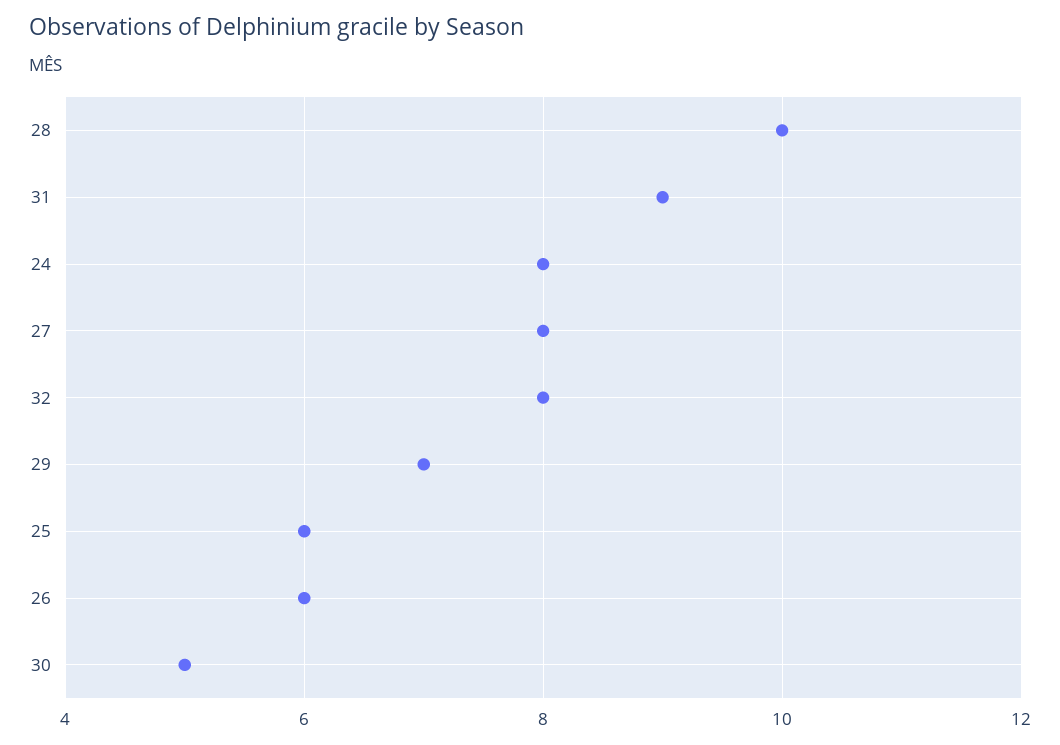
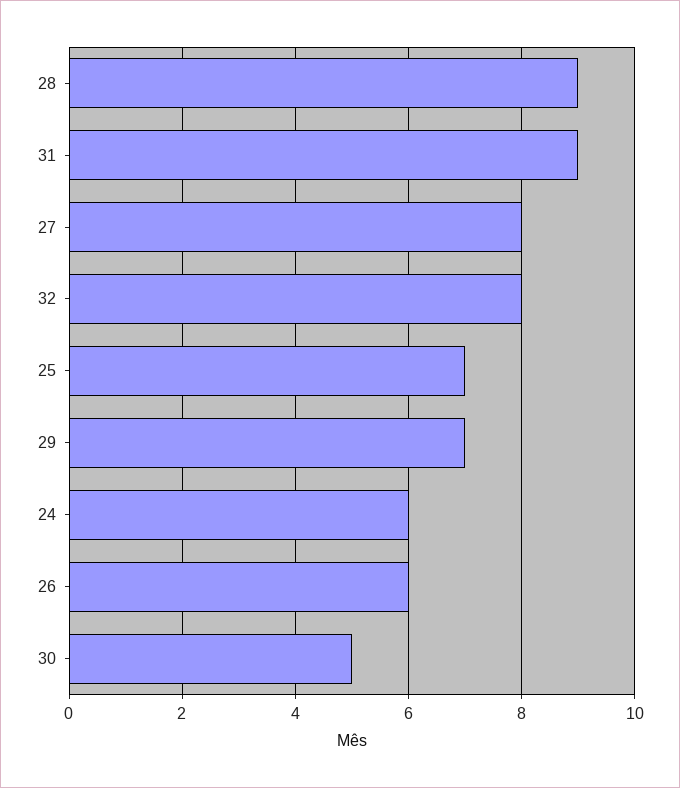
  {
-   "28": 10,
+   "28": 9,
    "31": 9,
-   "24": 8,
+   "24": 6,
    "27": 8,
    "32": 8,
    "29": 7,
-   "25": 6,
+   "25": 7,
    "26": 6,
    "30": 5
  }

